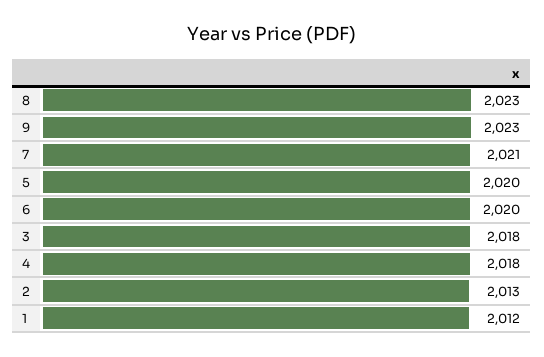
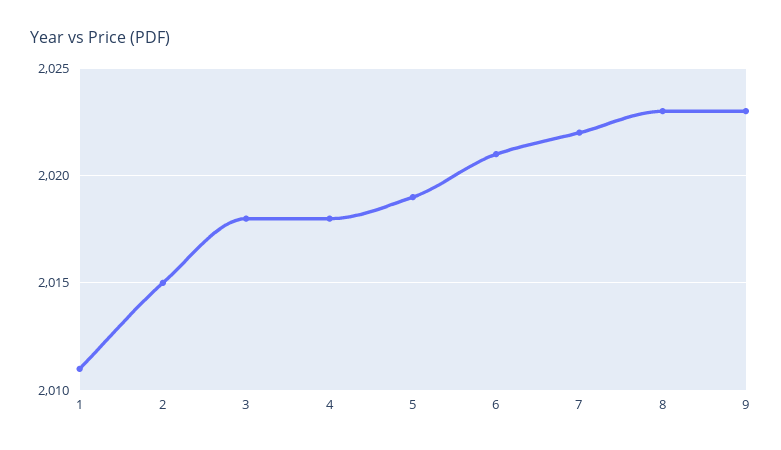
  {
    "8": 2023,
    "9": 2023,
-   "7": 2021,
+   "7": 2022,
-   "5": 2020,
+   "5": 2019,
-   "6": 2020,
+   "6": 2021,
    "3": 2018,
    "4": 2018,
-   "2": 2013,
+   "2": 2015,
-   "1": 2012
+   "1": 2011
  }

